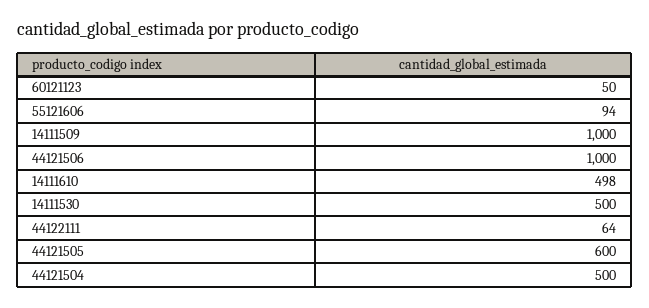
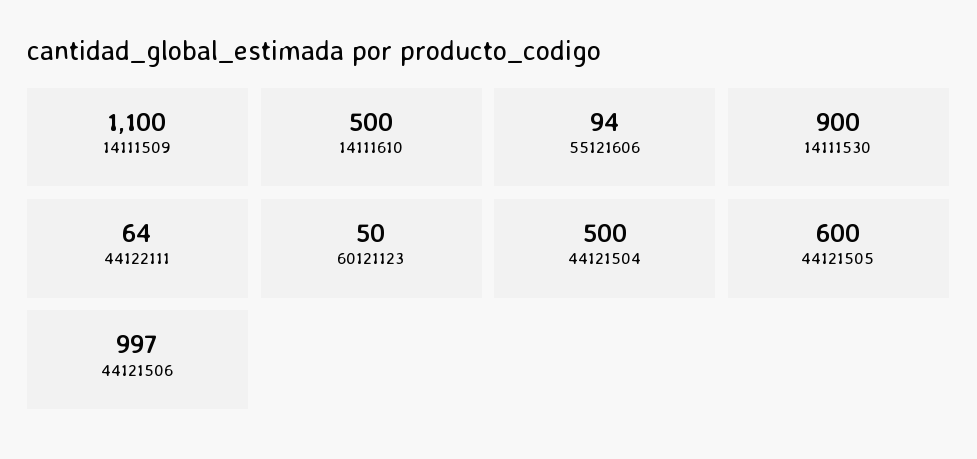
  {
    "60121123": 50,
    "55121606": 94,
-   "14111509": 1000,
+   "14111509": 1100,
-   "44121506": 1000,
+   "44121506": 997,
-   "14111610": 498,
+   "14111610": 500,
-   "14111530": 500,
+   "14111530": 900,
    "44122111": 64,
    "44121505": 600,
    "44121504": 500
  }

